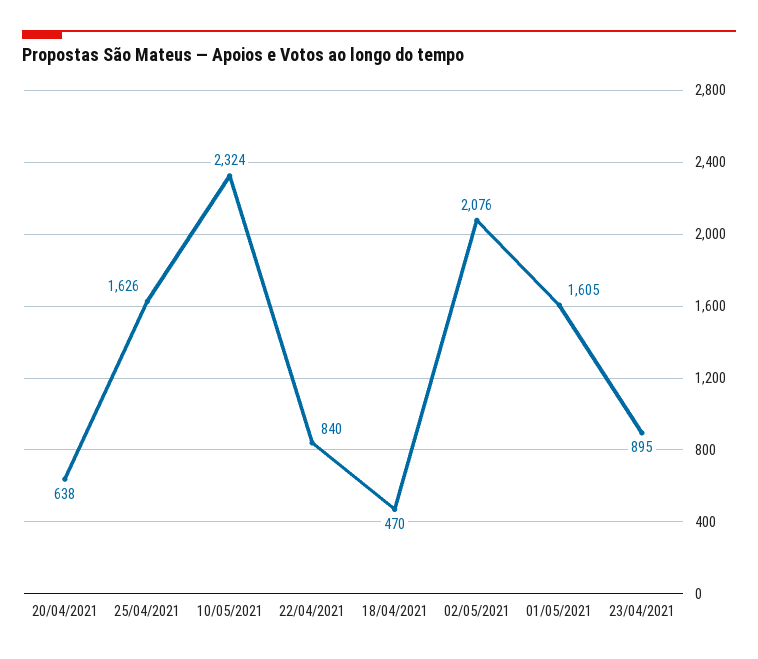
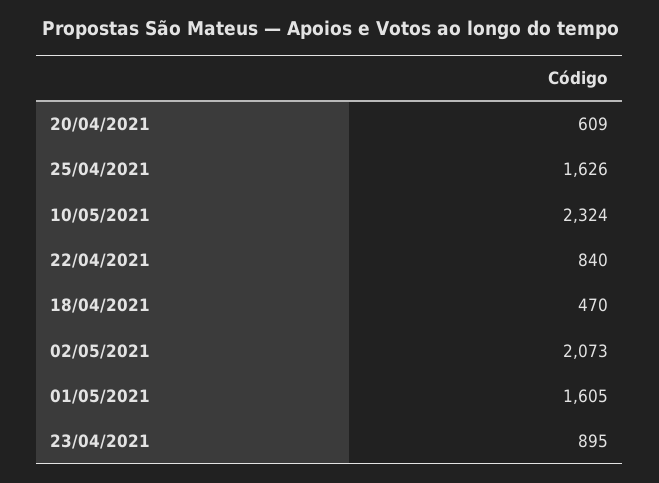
  {
-   "20/04/2021": 638,
+   "20/04/2021": 609,
    "25/04/2021": 1626,
    "10/05/2021": 2324,
    "22/04/2021": 840,
    "18/04/2021": 470,
-   "02/05/2021": 2076,
+   "02/05/2021": 2073,
    "01/05/2021": 1605,
    "23/04/2021": 895
  }

